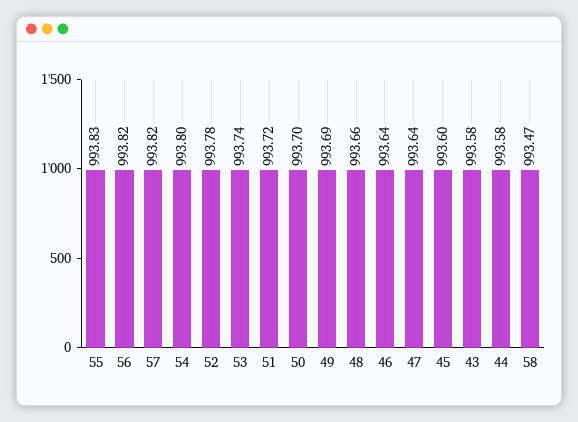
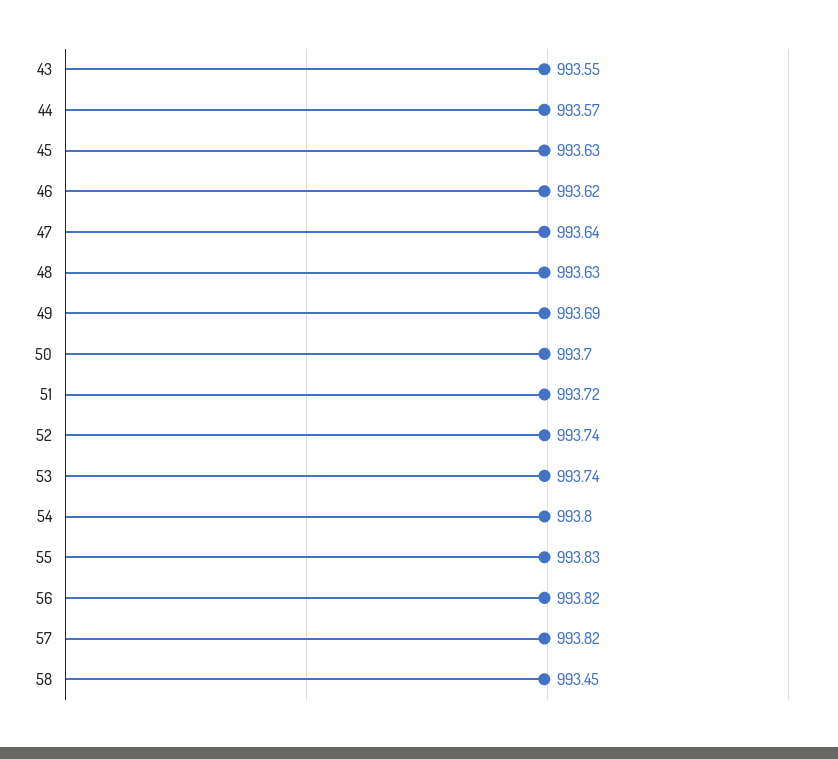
  {
    "55": 993.83,
    "56": 993.82,
    "57": 993.82,
    "54": 993.8,
-   "52": 993.78,
+   "52": 993.74,
    "53": 993.74,
    "51": 993.72,
    "50": 993.7,
    "49": 993.69,
-   "48": 993.66,
+   "48": 993.63,
-   "46": 993.64,
+   "46": 993.62,
    "47": 993.64,
-   "45": 993.6,
+   "45": 993.63,
-   "43": 993.58,
+   "43": 993.55,
-   "44": 993.58,
+   "44": 993.57,
-   "58": 993.47
+   "58": 993.45
  }

